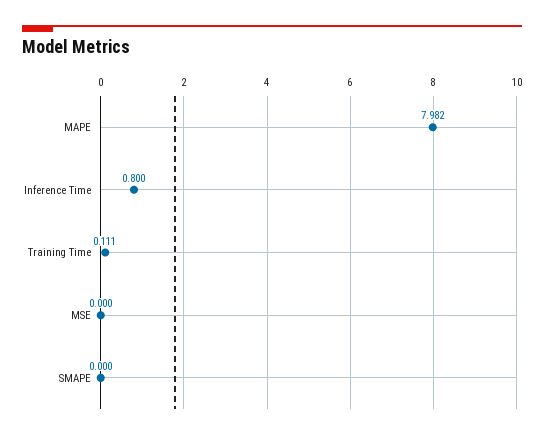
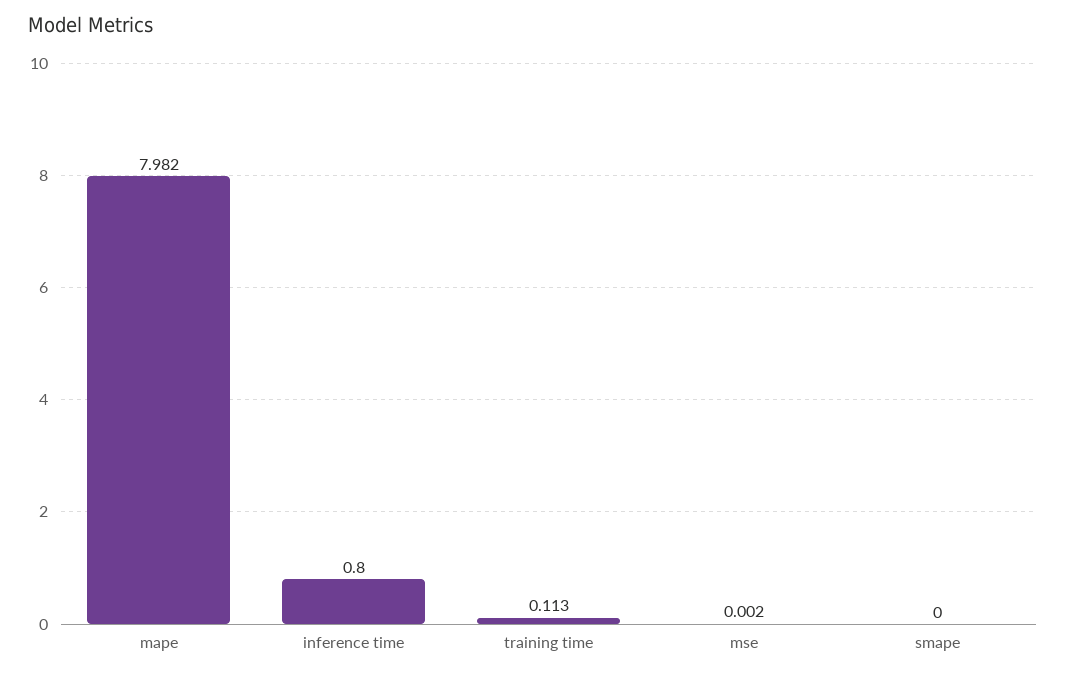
  {
    "MAPE": 7.982,
    "Inference Time": 0.8,
-   "Training Time": 0.111,
+   "Training Time": 0.113,
-   "MSE": 0,
+   "MSE": 0.002,
    "SMAPE": 0
  }

